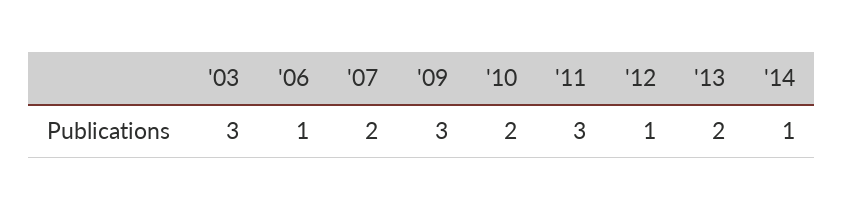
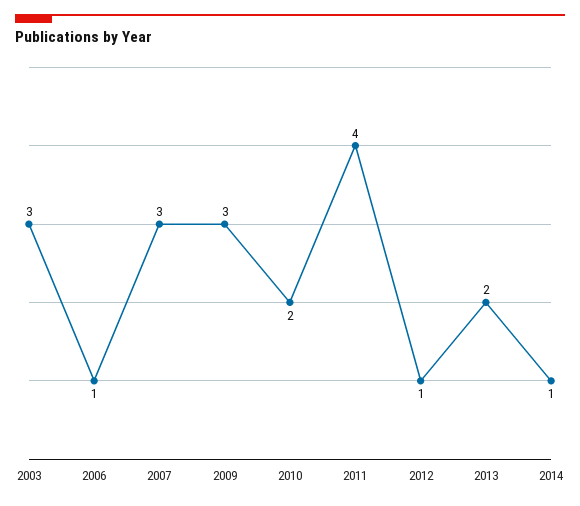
  {
    "'03": 3,
    "'06": 1,
-   "'07": 2,
+   "'07": 3,
    "'09": 3,
    "'10": 2,
-   "'11": 3,
+   "'11": 4,
    "'12": 1,
    "'13": 2,
    "'14": 1
  }

